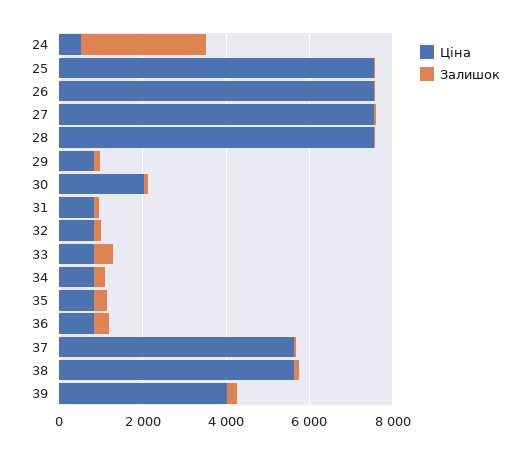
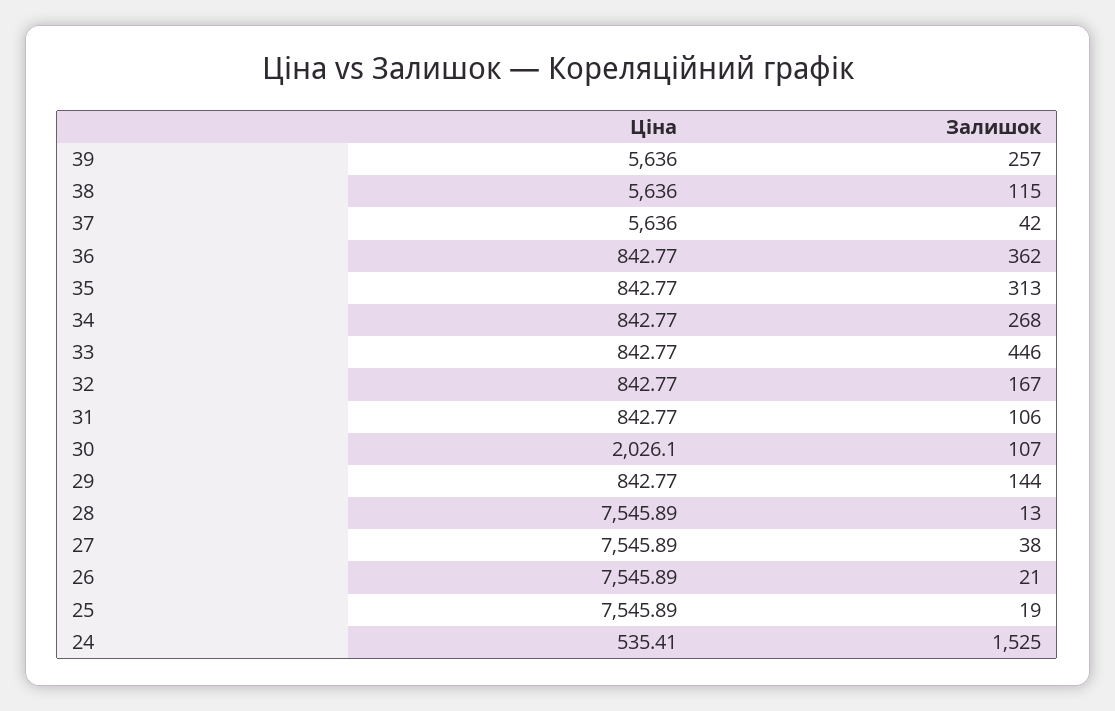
  {
    "Ціна": {
      "24": 535.41,
      "25": 7545.89,
      "26": 7545.89,
      "27": 7545.89,
      "28": 7545.89,
      "29": 842.77,
      "30": 2026.1,
      "31": 842.77,
      "32": 842.77,
      "33": 842.77,
      "34": 842.77,
      "35": 842.77,
      "36": 842.77,
      "37": 5636,
      "38": 5636,
-     "39": 4000
+     "39": 5636
    },
    "Залишок": {
-     "24": 3000,
+     "24": 1525,
      "25": 19,
      "26": 21,
      "27": 38,
      "28": 13,
      "29": 144,
      "30": 107,
      "31": 106,
      "32": 167,
      "33": 446,
      "34": 268,
      "35": 313,
      "36": 362,
      "37": 42,
      "38": 115,
      "39": 257
    }
  }

